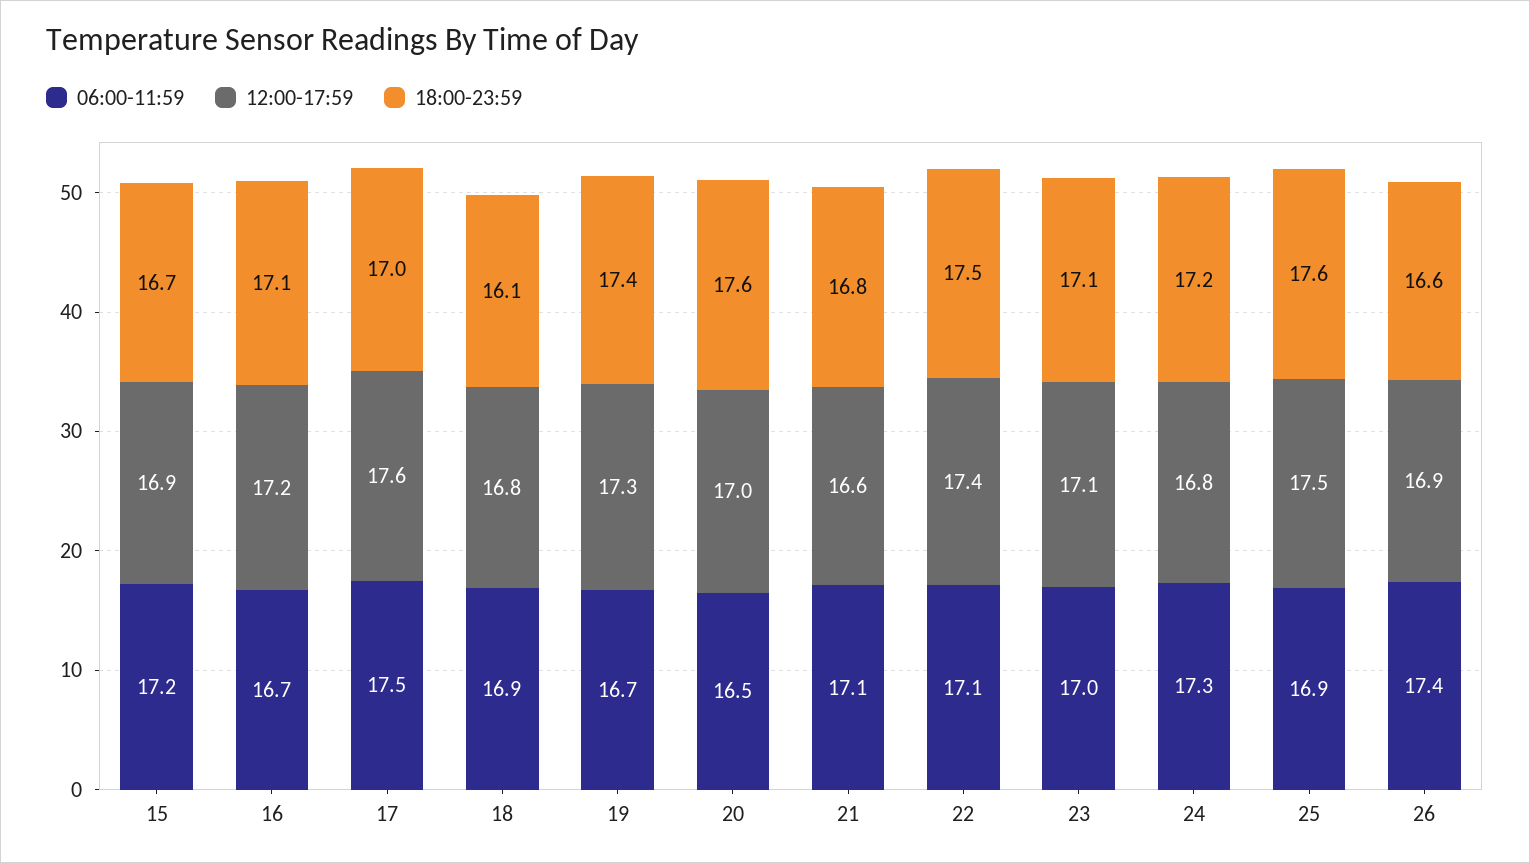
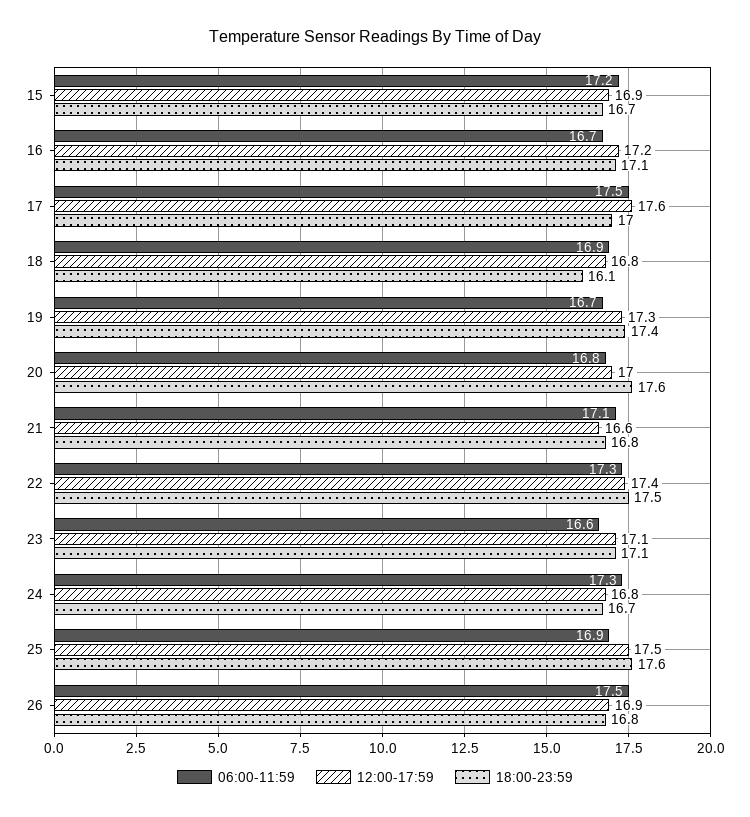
  {
    "06:00-11:59": {
      "15": 17.2,
      "16": 16.7,
      "17": 17.5,
      "18": 16.9,
      "19": 16.7,
-     "20": 16.5,
+     "20": 16.8,
      "21": 17.1,
-     "22": 17.1,
+     "22": 17.3,
-     "23": 17,
+     "23": 16.6,
      "24": 17.3,
      "25": 16.9,
-     "26": 17.4
+     "26": 17.5
    },
    "12:00-17:59": {
      "15": 16.9,
      "16": 17.2,
      "17": 17.6,
      "18": 16.8,
      "19": 17.3,
      "20": 17,
      "21": 16.6,
      "22": 17.4,
      "23": 17.1,
      "24": 16.8,
      "25": 17.5,
      "26": 16.9
    },
    "18:00-23:59": {
      "15": 16.7,
      "16": 17.1,
      "17": 17,
      "18": 16.1,
      "19": 17.4,
      "20": 17.6,
      "21": 16.8,
      "22": 17.5,
      "23": 17.1,
-     "24": 17.2,
+     "24": 16.7,
      "25": 17.6,
-     "26": 16.6
+     "26": 16.8
    }
  }

